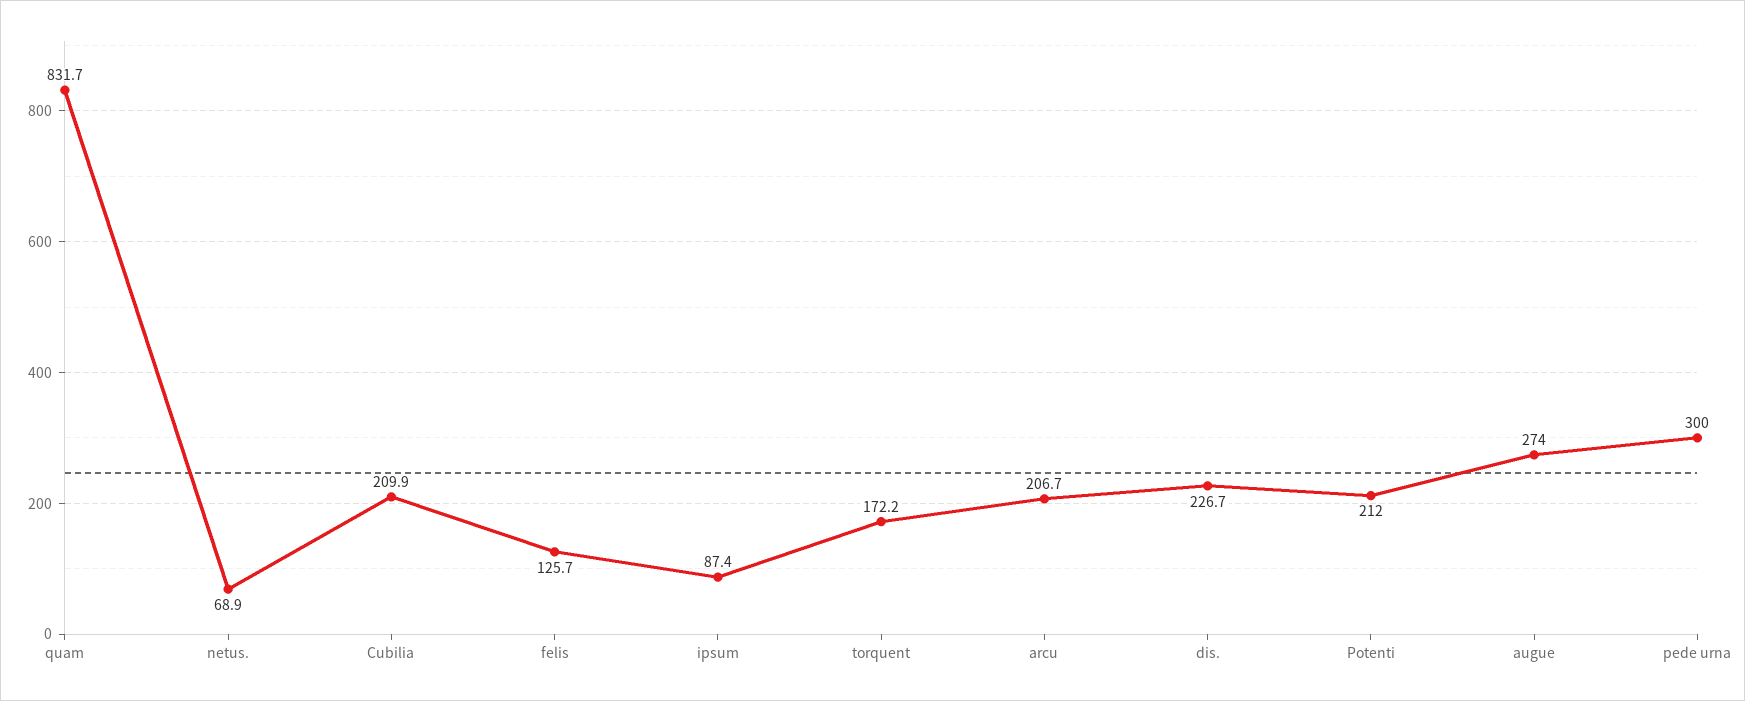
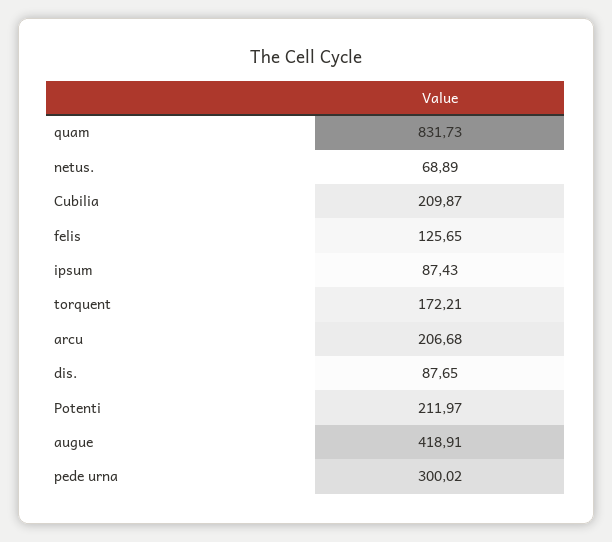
  {
    "quam": 831.73,
    "netus.": 68.89,
    "Cubilia": 209.87,
    "felis": 125.65,
    "ipsum": 87.43,
    "torquent": 172.21,
    "arcu": 206.68,
-   "dis.": 226.7,
+   "dis.": 87.65,
    "Potenti": 211.97,
-   "augue": 274,
+   "augue": 418.91,
    "pede urna": 300.02
  }

